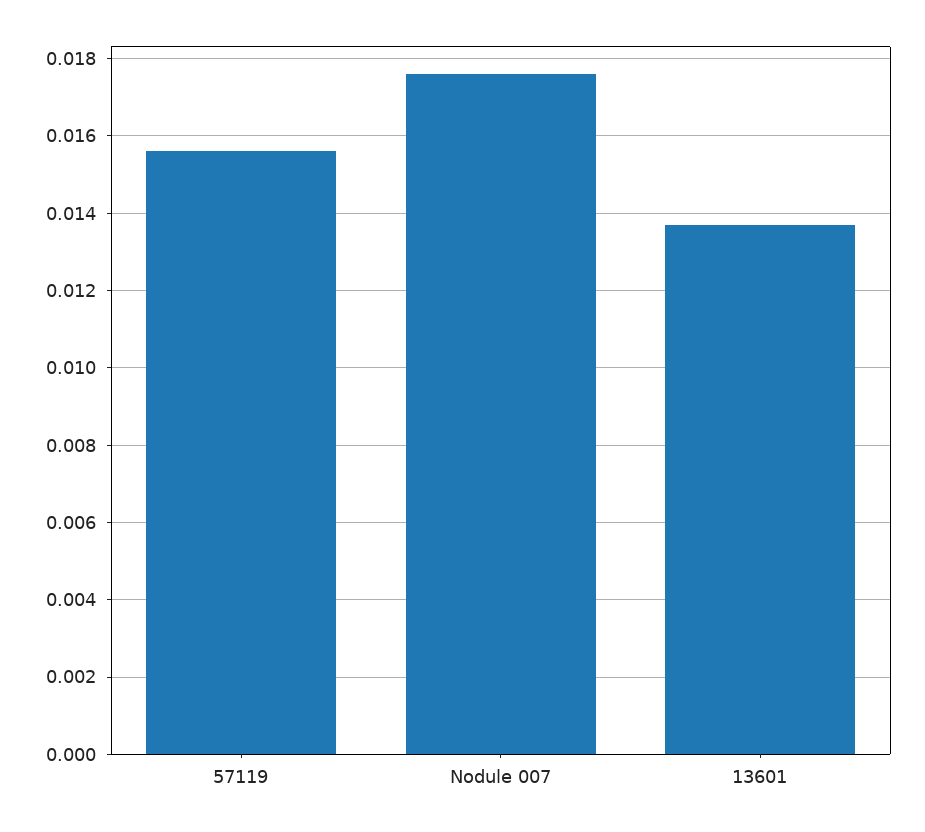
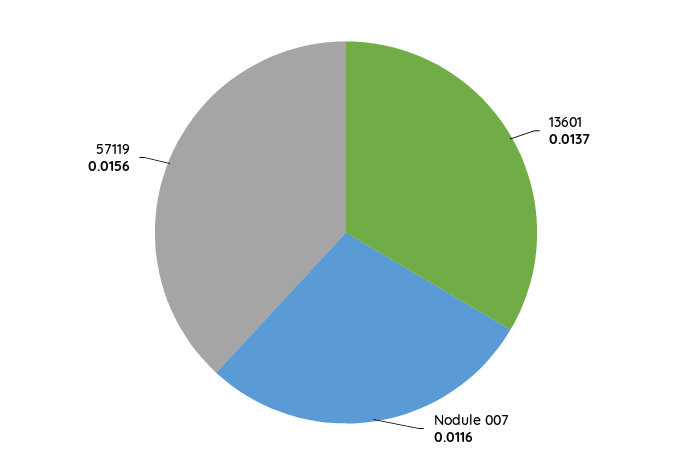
  {
    "57119": 0.0156,
-   "Nodule 007": 0.0175,
+   "Nodule 007": 0.0116,
    "13601": 0.0137
  }

